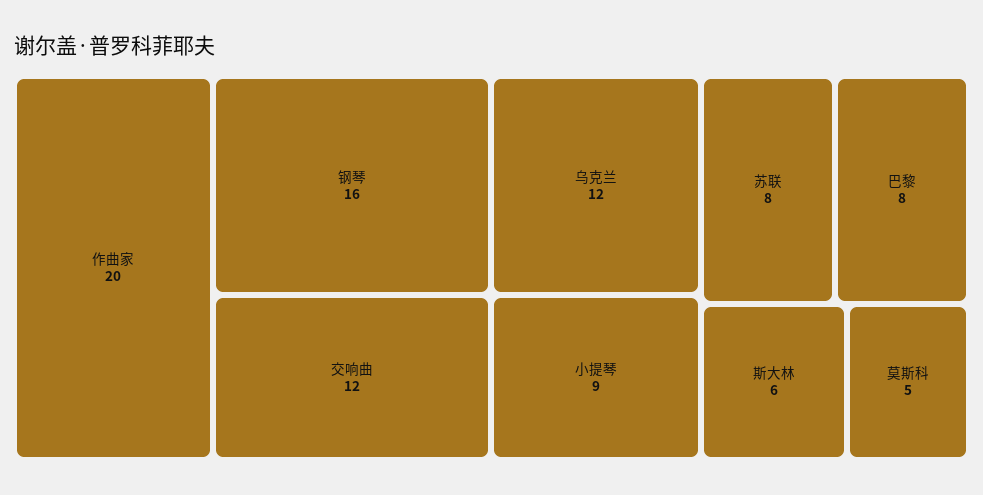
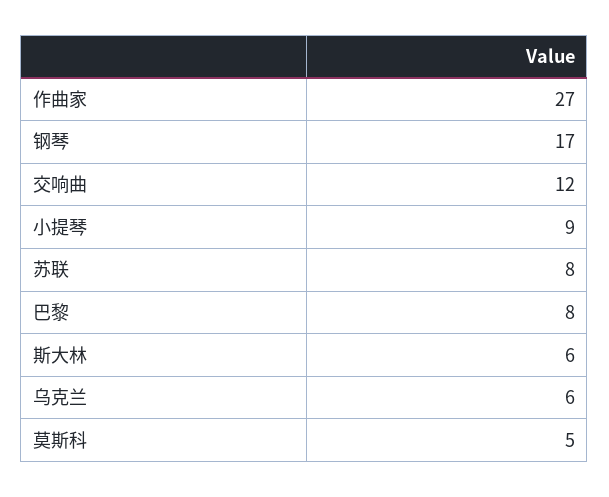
  {
-   "作曲家": 20,
+   "作曲家": 27,
-   "钢琴": 16,
+   "钢琴": 17,
    "交响曲": 12,
-   "乌克兰": 12,
+   "乌克兰": 6,
    "小提琴": 9,
    "苏联": 8,
    "巴黎": 8,
    "斯大林": 6,
    "莫斯科": 5
  }

